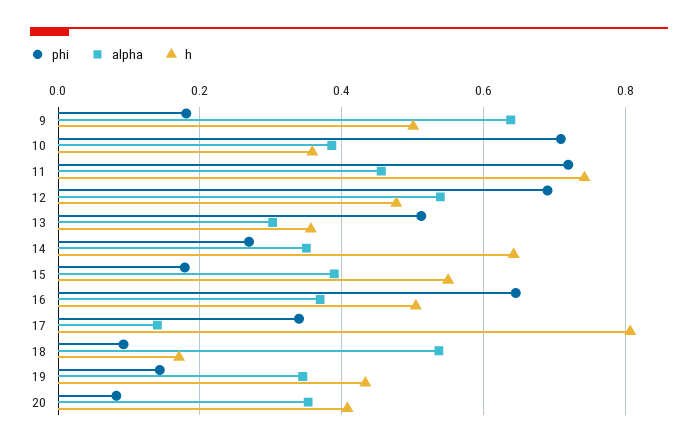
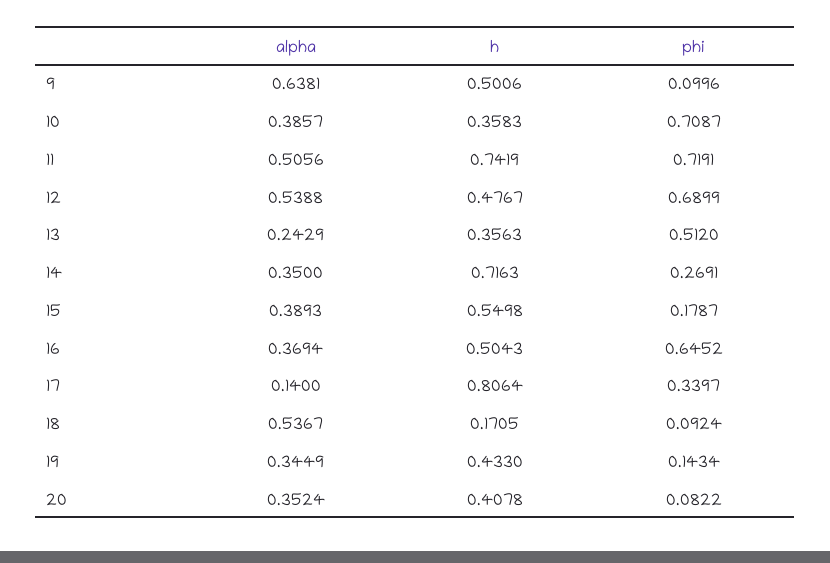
  {
    "phi": {
-     "9": 0.18,
+     "9": 0.0996,
      "10": 0.7087,
      "11": 0.7191,
      "12": 0.6899,
      "13": 0.512,
      "14": 0.2691,
      "15": 0.1787,
      "16": 0.6452,
      "17": 0.3397,
      "18": 0.0924,
      "19": 0.1434,
      "20": 0.0822
    },
    "alpha": {
      "9": 0.6381,
      "10": 0.3857,
-     "11": 0.46,
+     "11": 0.5056,
      "12": 0.5388,
-     "13": 0.3,
+     "13": 0.2429,
      "14": 0.35,
      "15": 0.3893,
      "16": 0.3694,
      "17": 0.14,
      "18": 0.5367,
      "19": 0.3449,
      "20": 0.3524
    },
    "h": {
      "9": 0.5006,
      "10": 0.3583,
      "11": 0.7419,
      "12": 0.4767,
      "13": 0.3563,
-     "14": 0.64,
+     "14": 0.7163,
      "15": 0.5498,
      "16": 0.5043,
      "17": 0.8064,
      "18": 0.1705,
      "19": 0.433,
      "20": 0.4078
    }
  }

